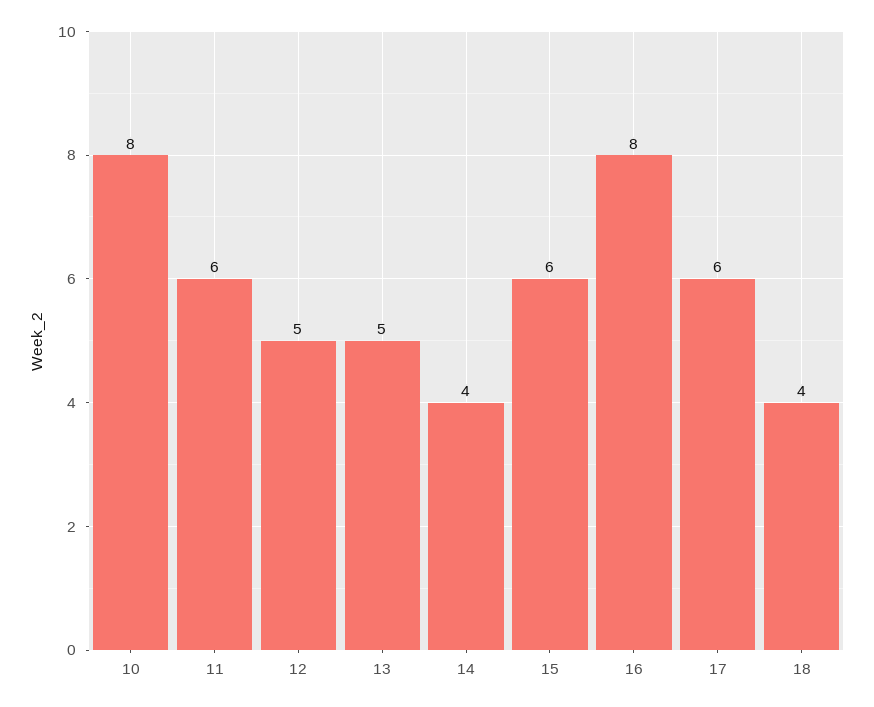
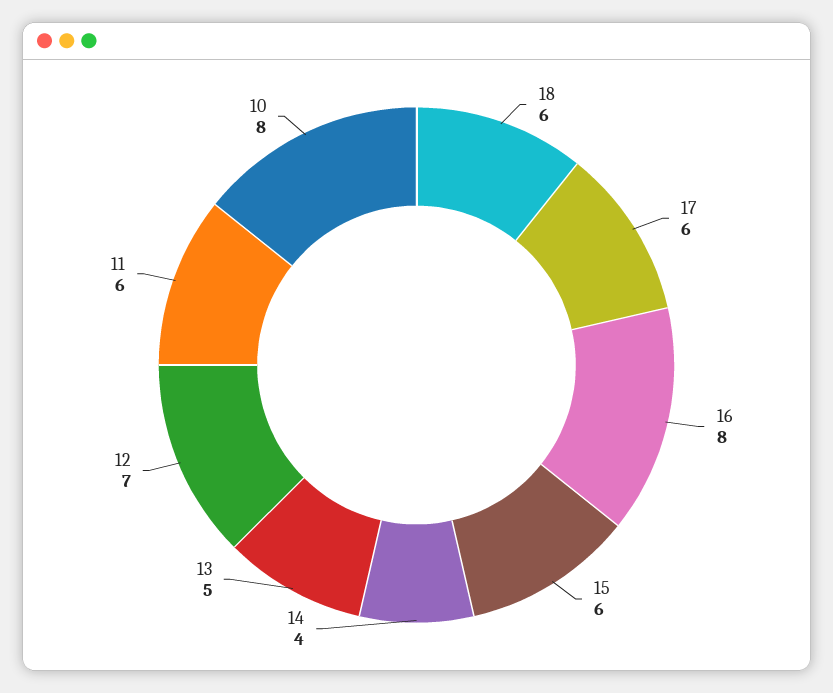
  {
    "10": 8,
    "11": 6,
-   "12": 5,
+   "12": 7,
    "13": 5,
    "14": 4,
    "15": 6,
    "16": 8,
    "17": 6,
-   "18": 4
+   "18": 6
  }

